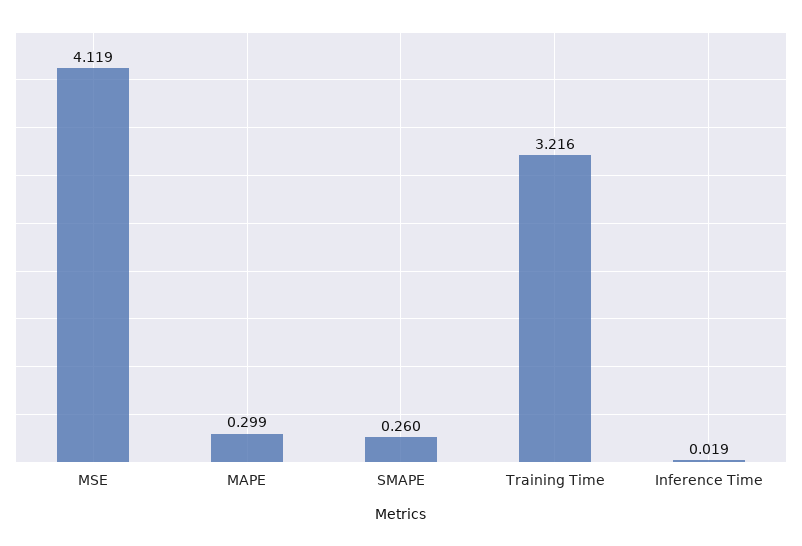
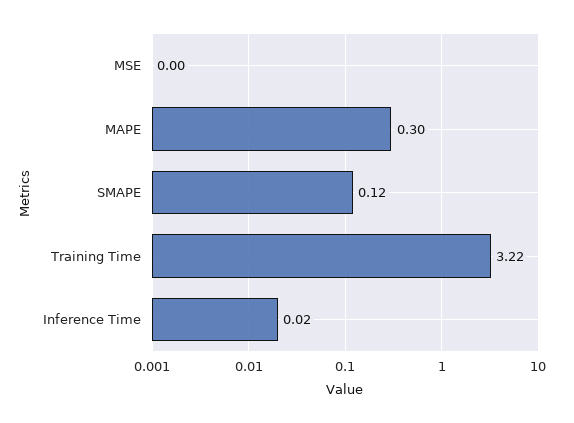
  {
-   "MSE": 4.119,
+   "MSE": 0,
    "MAPE": 0.299,
-   "SMAPE": 0.26,
+   "SMAPE": 0.12,
    "Training Time": 3.216,
    "Inference Time": 0.019
  }

